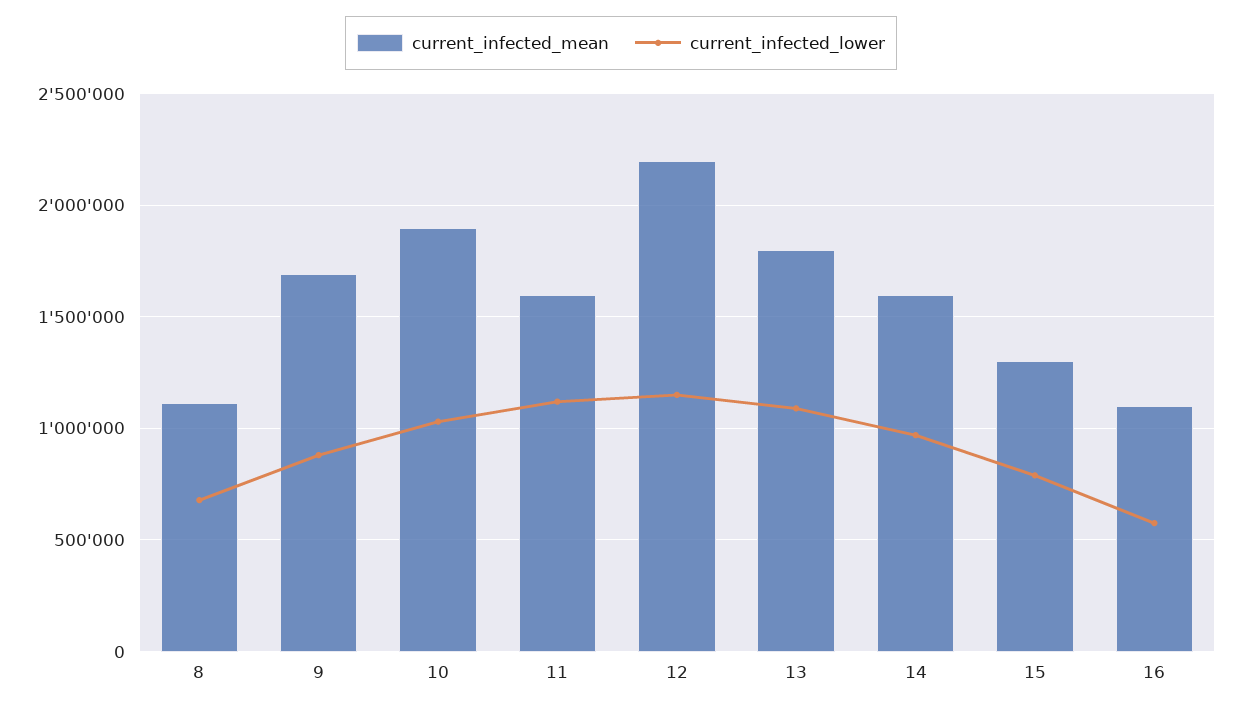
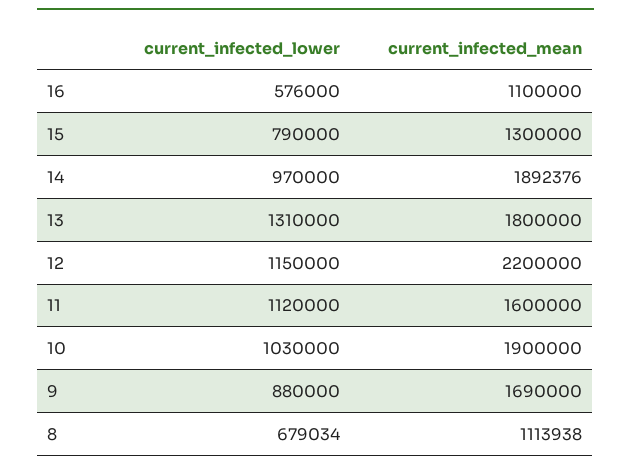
  {
    "current_infected_mean": {
      "8": 1113938,
      "9": 1690000,
      "10": 1900000,
      "11": 1600000,
      "12": 2200000,
      "13": 1800000,
-     "14": 1600000,
+     "14": 1892376,
      "15": 1300000,
      "16": 1100000
    },
    "current_infected_lower": {
      "8": 679034,
      "9": 880000,
      "10": 1030000,
      "11": 1120000,
      "12": 1150000,
-     "13": 1100000,
+     "13": 1310000,
      "14": 970000,
      "15": 790000,
      "16": 576000
    }
  }

